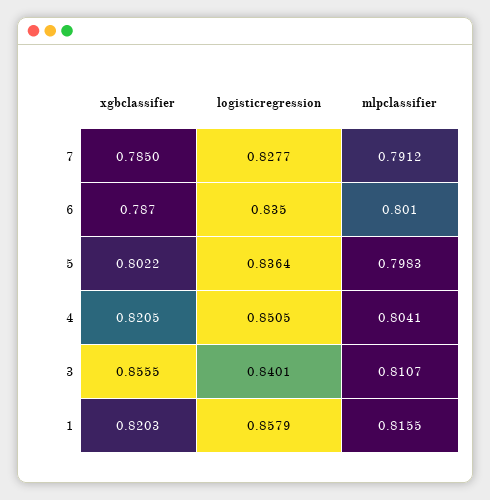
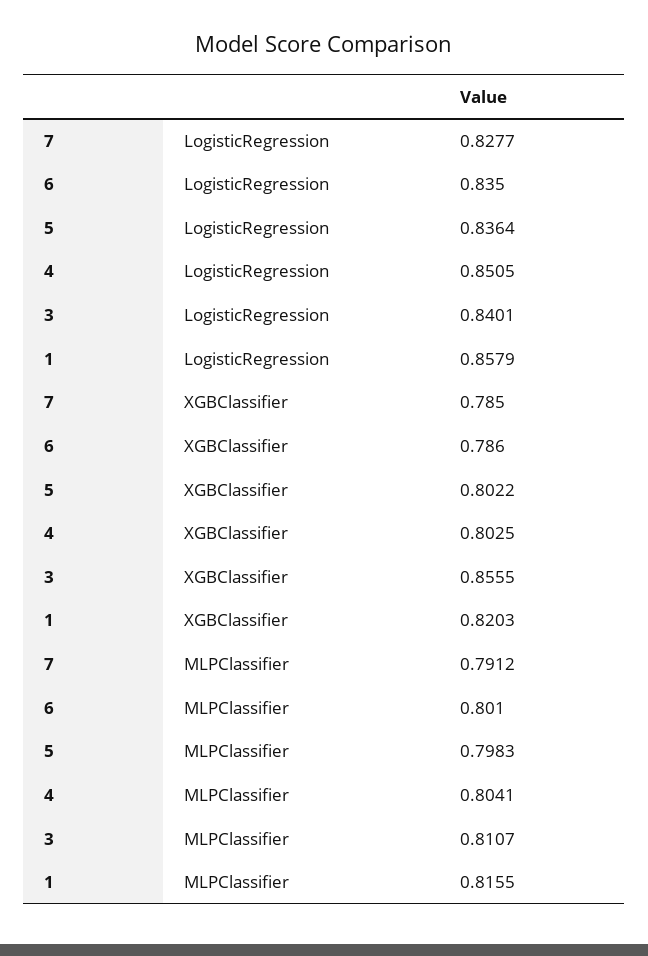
  {
    "xgbclassifier": {
      "7": 0.785,
-     "6": 0.787,
+     "6": 0.786,
      "5": 0.8022,
-     "4": 0.8205,
+     "4": 0.8025,
      "3": 0.8555,
      "1": 0.8203
    },
    "logisticregression": {
      "7": 0.8277,
      "6": 0.835,
      "5": 0.8364,
      "4": 0.8505,
      "3": 0.8401,
      "1": 0.8579
    },
    "mlpclassifier": {
      "7": 0.7912,
      "6": 0.801,
      "5": 0.7983,
      "4": 0.8041,
      "3": 0.8107,
      "1": 0.8155
    }
  }

